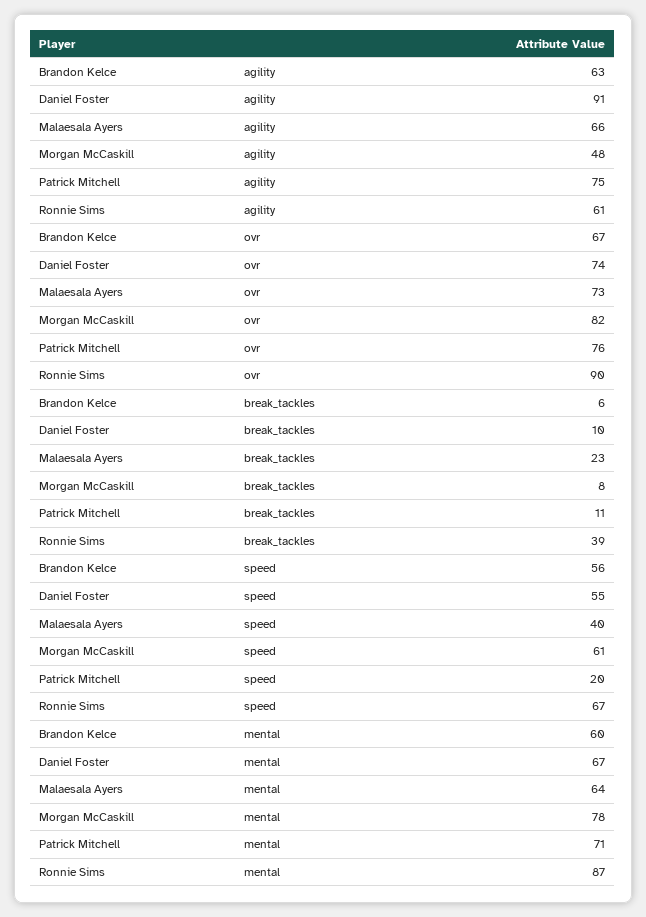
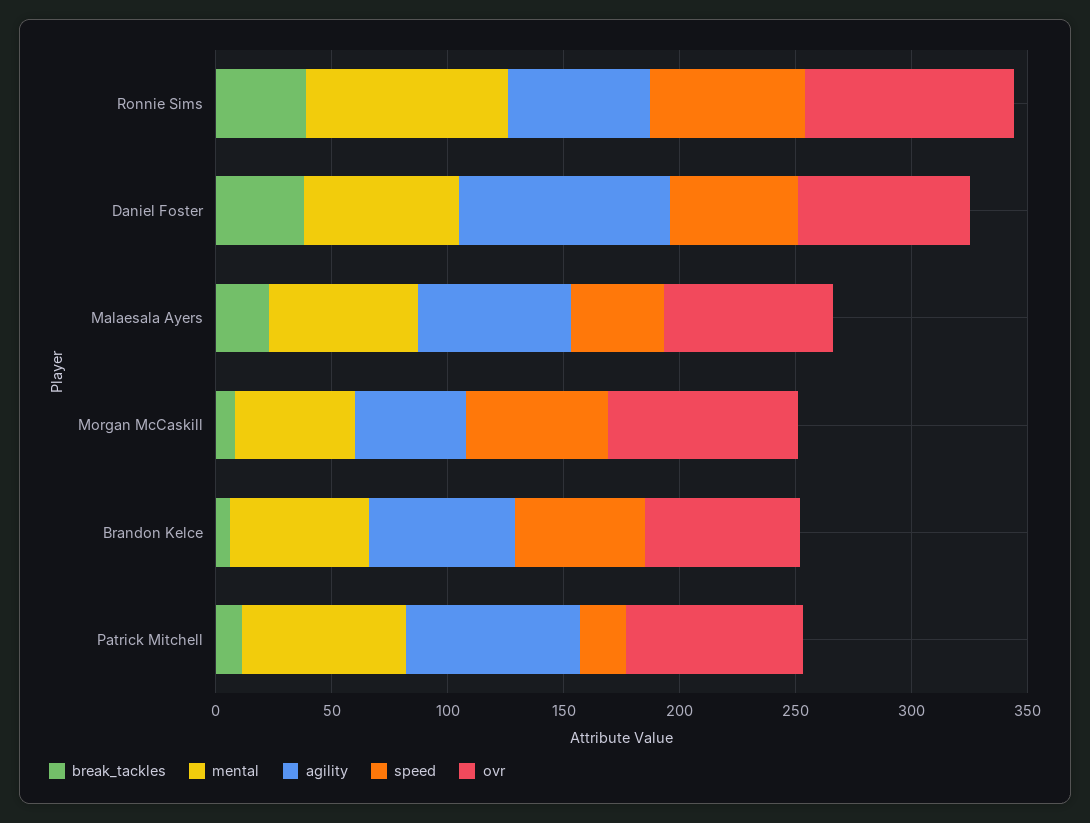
  {
    "agility": {
      "Brandon Kelce": 63,
      "Daniel Foster": 91,
      "Malaesala Ayers": 66,
      "Morgan McCaskill": 48,
      "Patrick Mitchell": 75,
      "Ronnie Sims": 61
    },
    "ovr": {
      "Brandon Kelce": 67,
      "Daniel Foster": 74,
      "Malaesala Ayers": 73,
      "Morgan McCaskill": 82,
      "Patrick Mitchell": 76,
      "Ronnie Sims": 90
    },
    "break_tackles": {
      "Brandon Kelce": 6,
-     "Daniel Foster": 10,
+     "Daniel Foster": 40,
      "Malaesala Ayers": 23,
      "Morgan McCaskill": 8,
      "Patrick Mitchell": 11,
      "Ronnie Sims": 39
    },
    "speed": {
      "Brandon Kelce": 56,
      "Daniel Foster": 55,
      "Malaesala Ayers": 40,
      "Morgan McCaskill": 61,
      "Patrick Mitchell": 20,
      "Ronnie Sims": 67
    },
    "mental": {
      "Brandon Kelce": 60,
      "Daniel Foster": 67,
      "Malaesala Ayers": 64,
-     "Morgan McCaskill": 78,
+     "Morgan McCaskill": 50,
      "Patrick Mitchell": 71,
      "Ronnie Sims": 87
    }
  }

